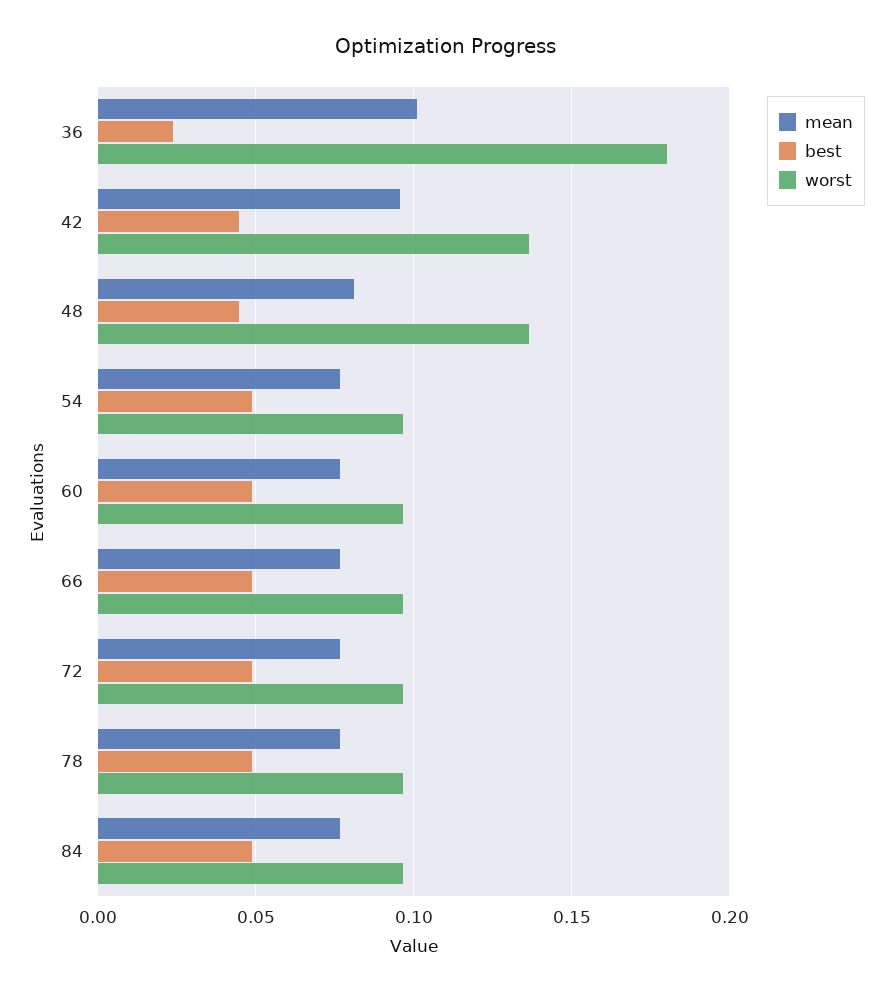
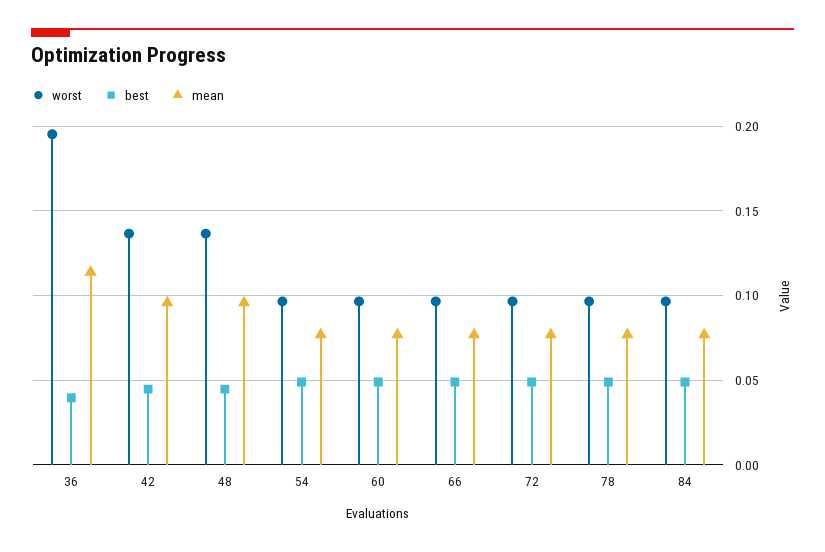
  {
    "mean": {
-     "36": 0.1,
+     "36": 0.115,
      "42": 0.095,
-     "48": 0.08,
+     "48": 0.095,
      "54": 0.075,
      "60": 0.075,
      "66": 0.075,
      "72": 0.075,
      "78": 0.075,
      "84": 0.075
    },
    "best": {
-     "36": 0.025,
+     "36": 0.04,
      "42": 0.045,
      "48": 0.045,
      "54": 0.05,
      "60": 0.05,
      "66": 0.05,
      "72": 0.05,
      "78": 0.05,
      "84": 0.05
    },
    "worst": {
-     "36": 0.18,
+     "36": 0.195,
      "42": 0.135,
      "48": 0.135,
      "54": 0.095,
      "60": 0.095,
      "66": 0.095,
      "72": 0.095,
      "78": 0.095,
      "84": 0.095
    }
  }

